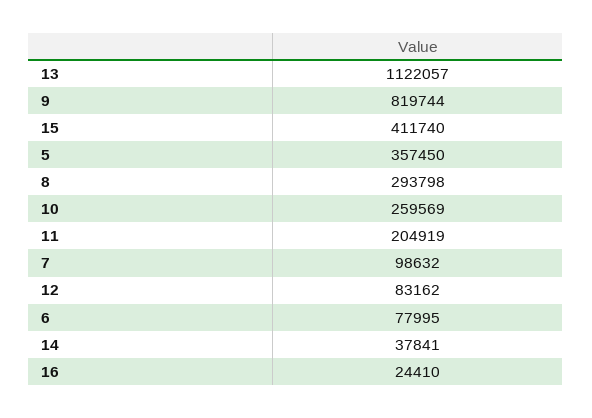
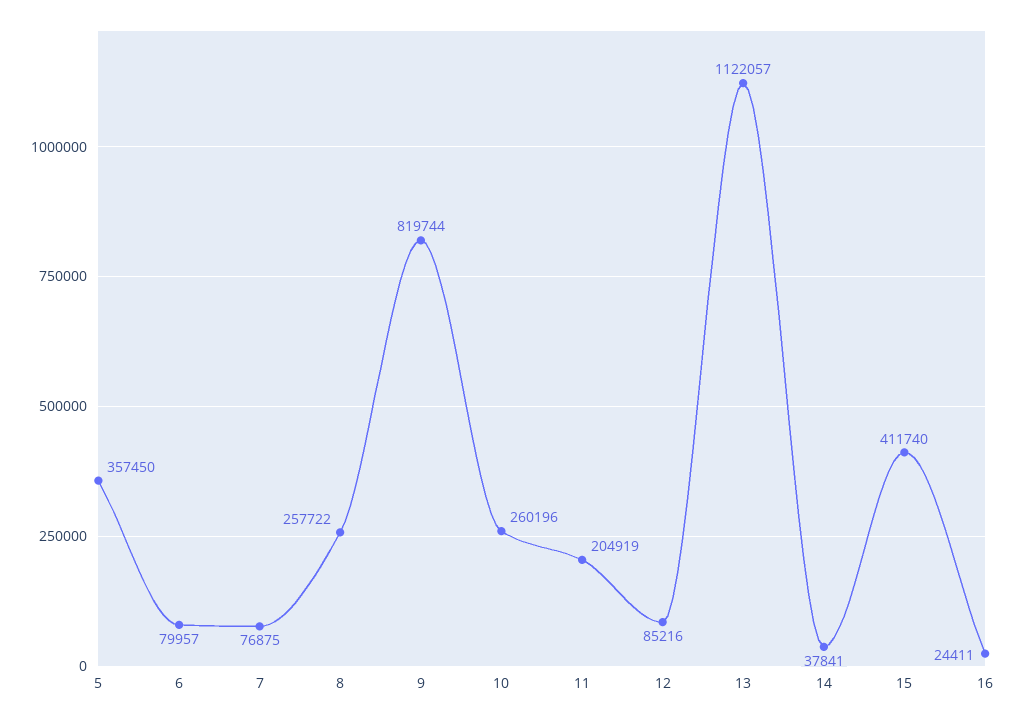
  {
    "13": 1122057,
    "9": 819744,
    "15": 411740,
    "5": 357450,
-   "8": 293798,
+   "8": 257722,
-   "10": 259569,
+   "10": 260196,
    "11": 204919,
-   "7": 98632,
+   "7": 76875,
-   "12": 83162,
+   "12": 85216,
-   "6": 77995,
+   "6": 79957,
    "14": 37841,
-   "16": 24410
+   "16": 24411
  }

